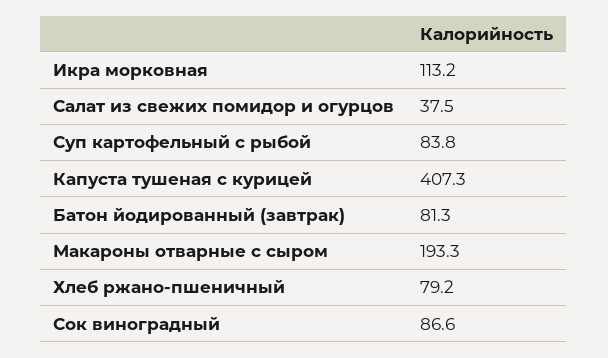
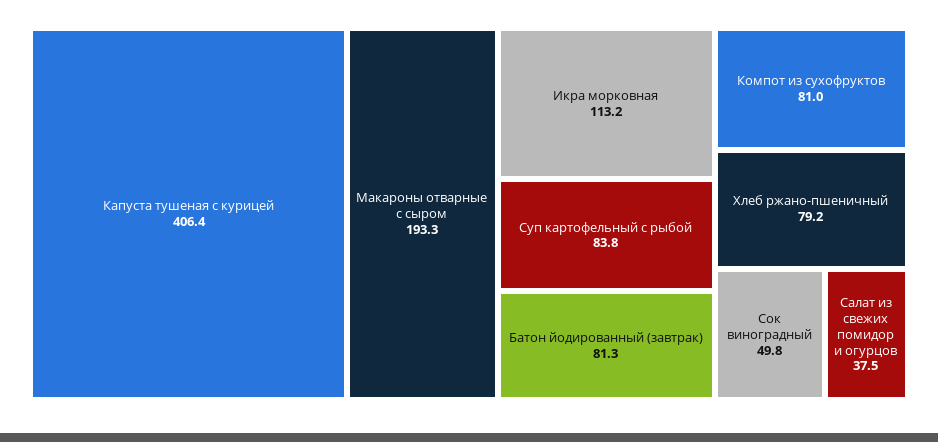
  {
    "Икра морковная": 113.2,
    "Салат из свежих помидор и огурцов": 37.5,
    "Суп картофельный с рыбой": 83.8,
-   "Капуста тушеная с курицей": 407.3,
+   "Капуста тушеная с курицей": 406.4,
    "Батон йодированный (завтрак)": 81.3,
    "Макароны отварные с сыром": 193.3,
    "Хлеб ржано-пшеничный": 79.2,
-   "Сок виноградный": 86.6
+   "Сок виноградный": 49.8,
+   "Компот из сухофруктов": 81
  }

